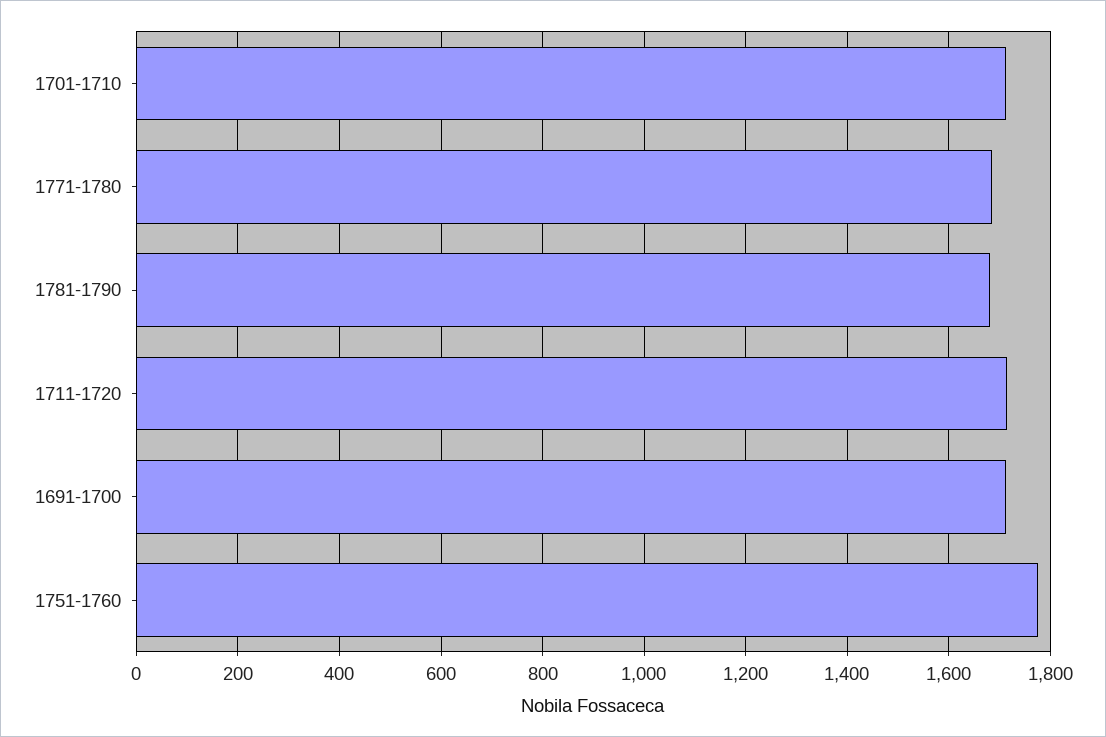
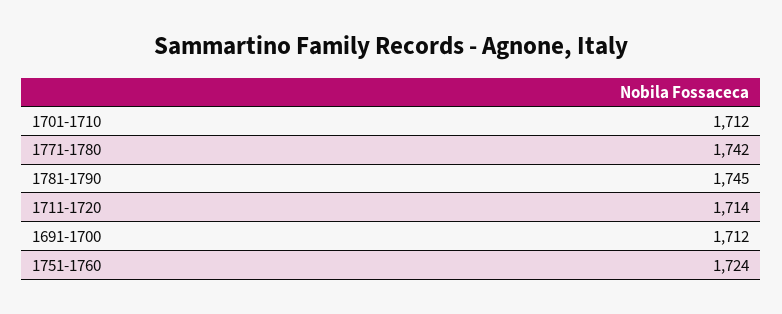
  {
    "1701-1710": 1712,
-   "1771-1780": 1680,
+   "1771-1780": 1742,
-   "1781-1790": 1680,
+   "1781-1790": 1745,
    "1711-1720": 1714,
    "1691-1700": 1712,
-   "1751-1760": 1780
+   "1751-1760": 1724
  }

